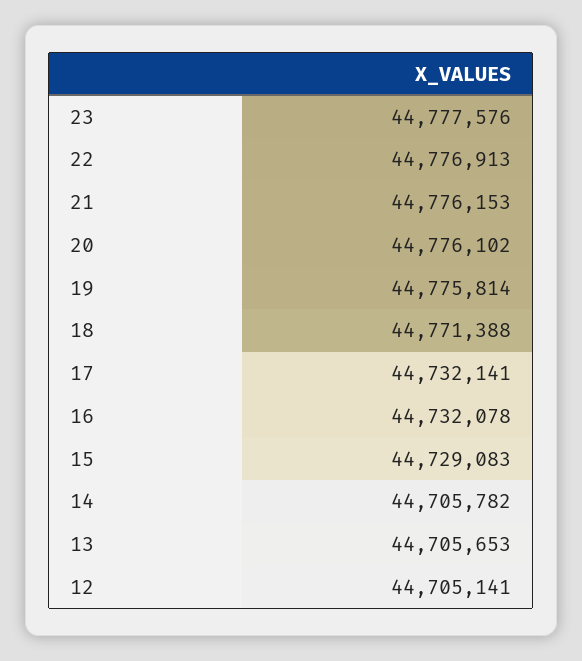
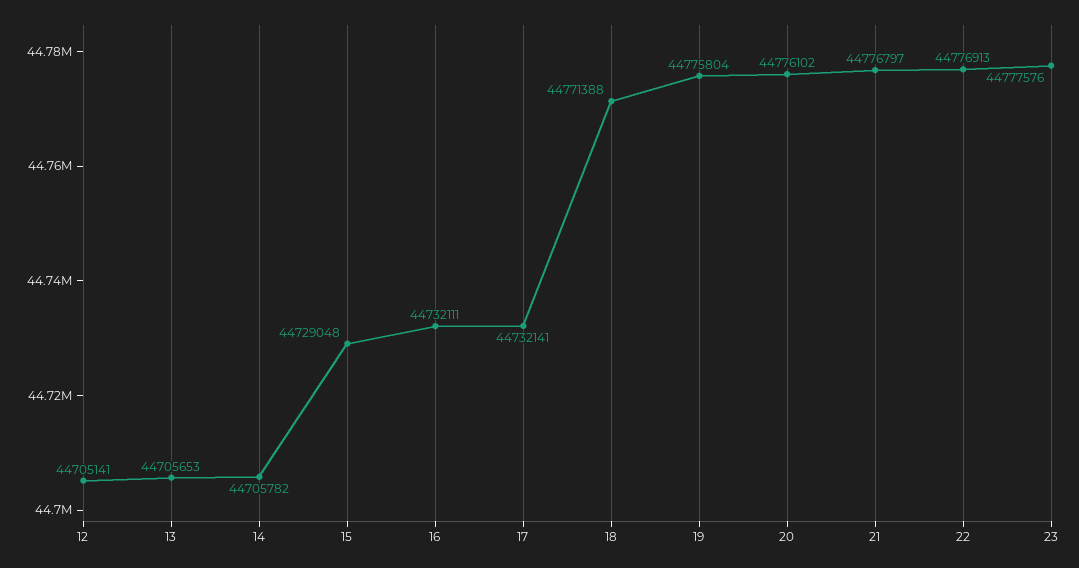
  {
    "23": 44777576,
    "22": 44776913,
-   "21": 44776153,
+   "21": 44776797,
    "20": 44776102,
-   "19": 44775814,
+   "19": 44775804,
    "18": 44771388,
    "17": 44732141,
-   "16": 44732078,
+   "16": 44732111,
-   "15": 44729083,
+   "15": 44729048,
    "14": 44705782,
    "13": 44705653,
    "12": 44705141
  }

